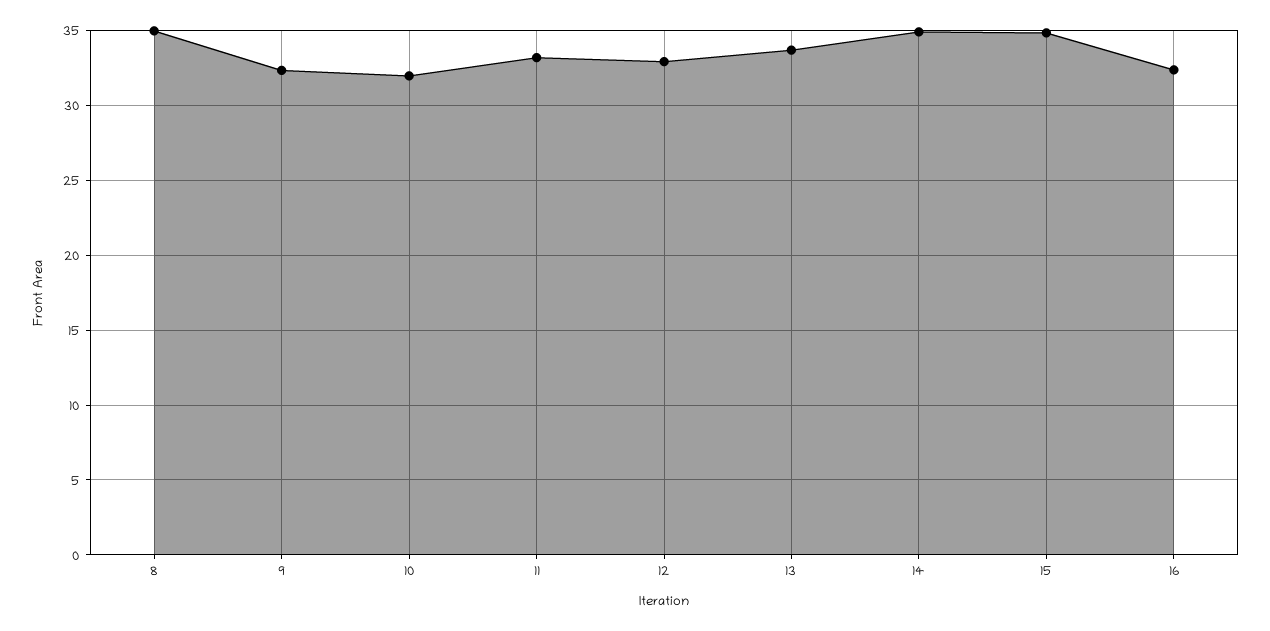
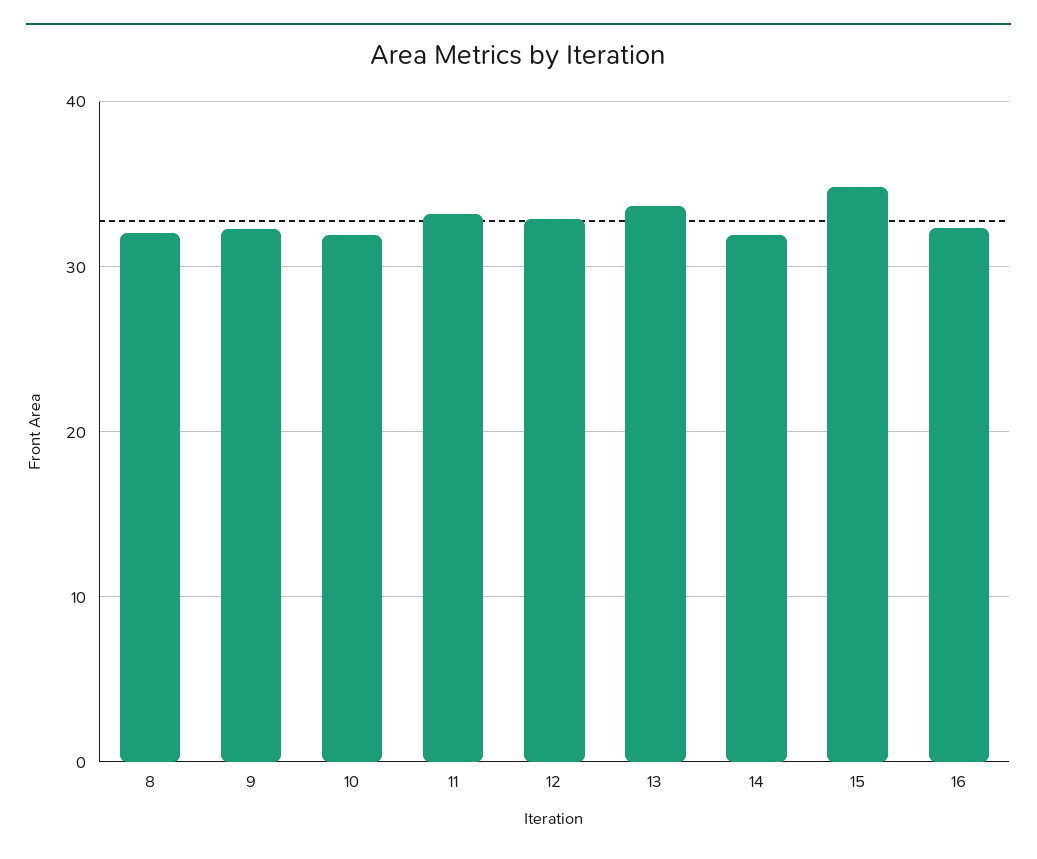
  {
-   "8": 35,
+   "8": 32,
    "9": 32.5,
    "10": 32,
    "11": 33,
    "12": 33,
    "13": 33.5,
-   "14": 35,
+   "14": 32,
    "15": 35,
    "16": 32.5
  }

